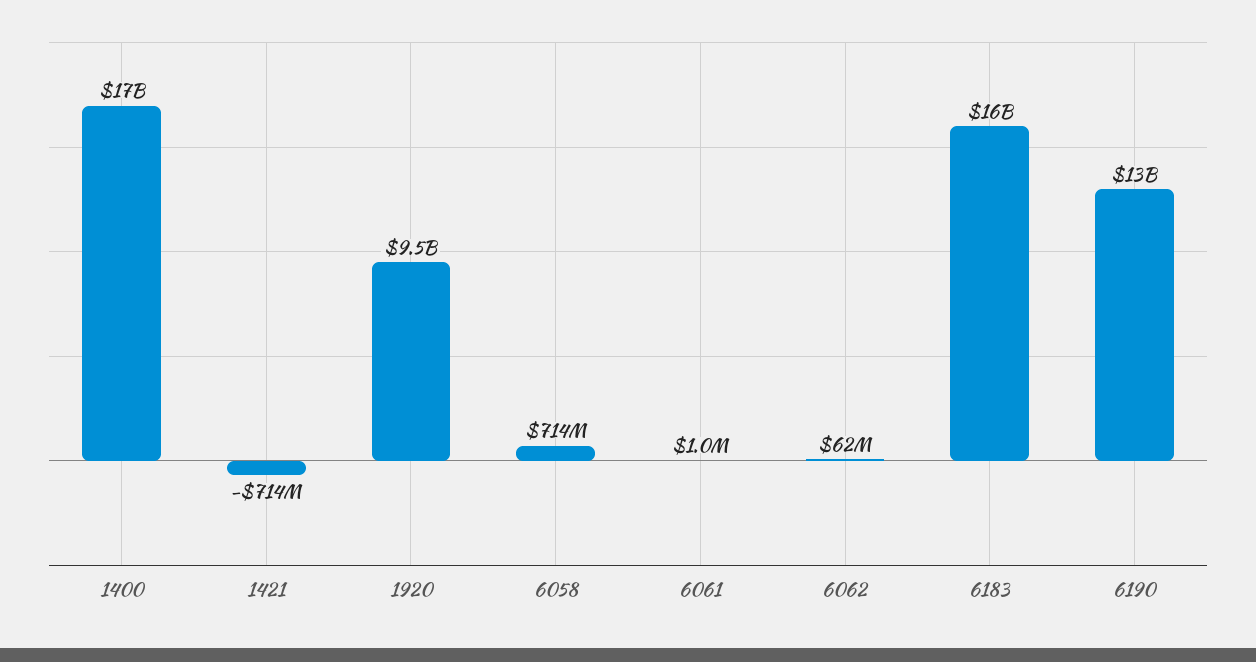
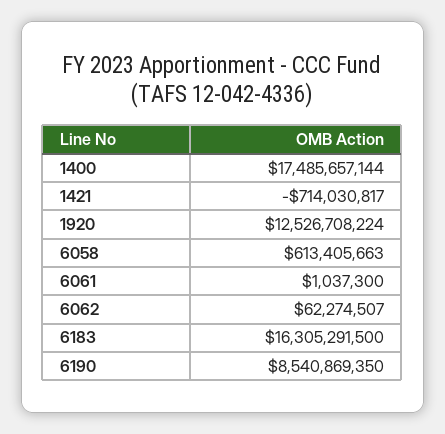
  {
    "1400": 17485657144,
    "1421": -714030817,
-   "1920": 9500000000,
+   "1920": 12526708224,
-   "6058": 714000000,
+   "6058": 613405663,
    "6061": 1037300,
    "6062": 62274507,
    "6183": 16305291500,
-   "6190": 13000000000
+   "6190": 8540869350
  }

